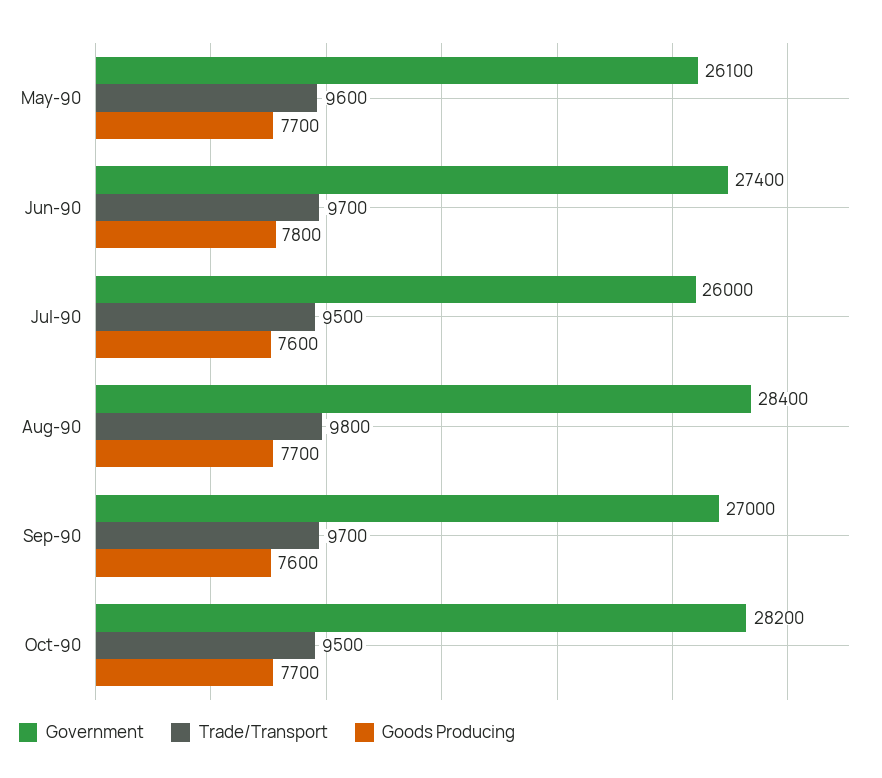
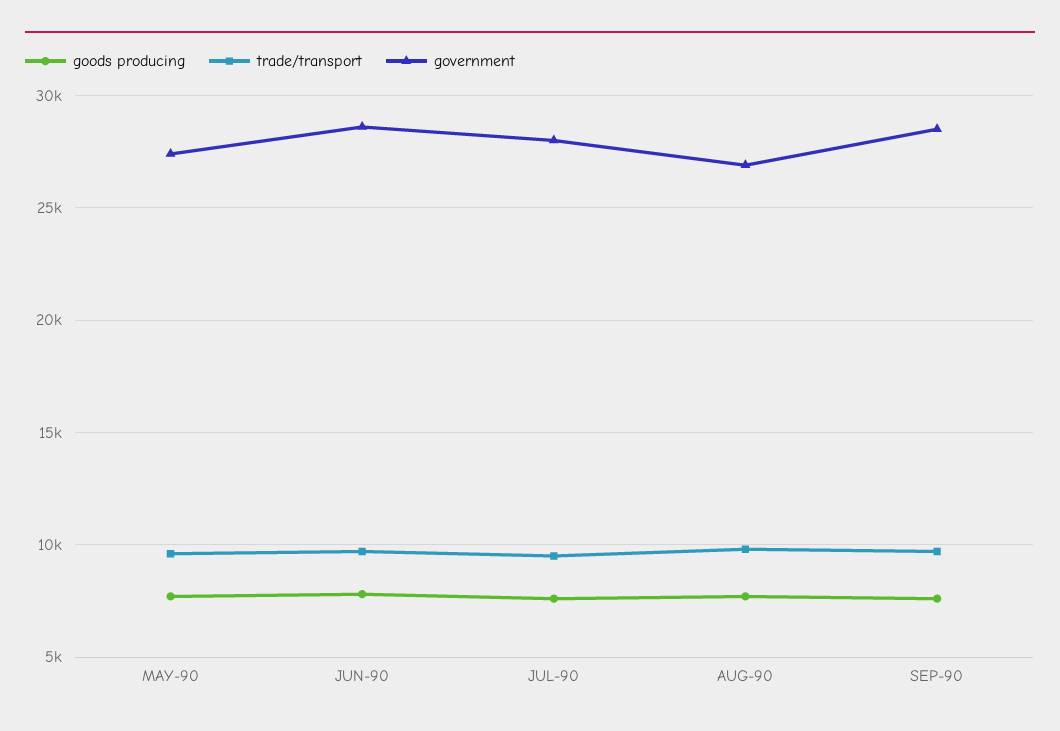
  {
    "Government": {
-     "May-90": 26100,
+     "May-90": 27500,
-     "Jun-90": 27400,
+     "Jun-90": 28500,
-     "Jul-90": 26000,
+     "Jul-90": 28000,
-     "Aug-90": 28400,
+     "Aug-90": 27000,
-     "Sep-90": 27000,
+     "Sep-90": 28500
-     "Oct-90": 28200
    },
    "Trade/Transport": {
      "May-90": 9600,
      "Jun-90": 9700,
      "Jul-90": 9500,
      "Aug-90": 9800,
-     "Sep-90": 9700,
+     "Sep-90": 9700
-     "Oct-90": 9500
    },
    "Goods Producing": {
      "May-90": 7700,
      "Jun-90": 7800,
      "Jul-90": 7600,
      "Aug-90": 7700,
-     "Sep-90": 7600,
+     "Sep-90": 7600
-     "Oct-90": 7700
    }
  }

